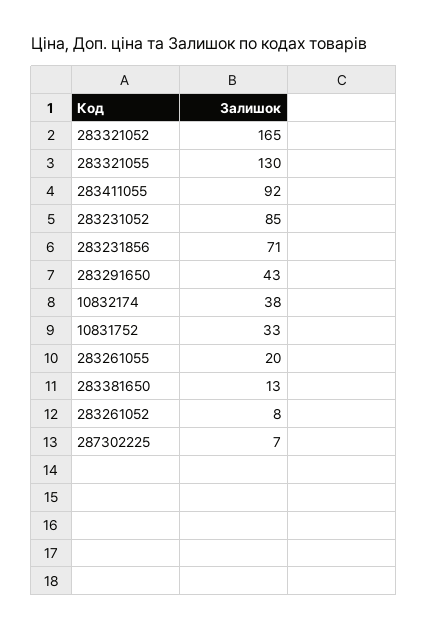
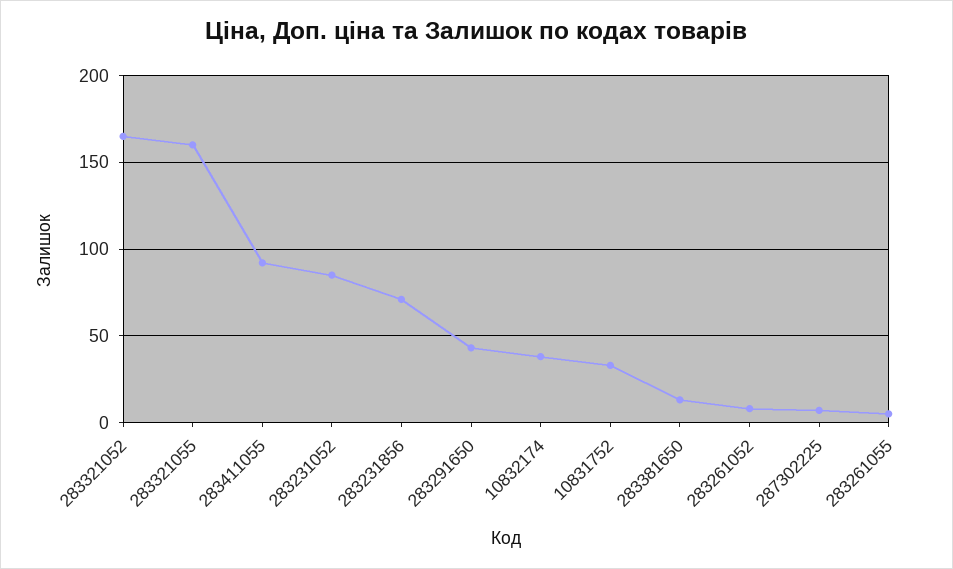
  {
    "283321052": 165,
-   "283321055": 130,
+   "283321055": 160,
    "283411055": 92,
    "283231052": 85,
    "283231856": 71,
    "283291650": 43,
    "10832174": 38,
    "10831752": 33,
-   "283261055": 20,
+   "283261055": 5,
    "283381650": 13,
    "283261052": 8,
    "287302225": 7
  }

